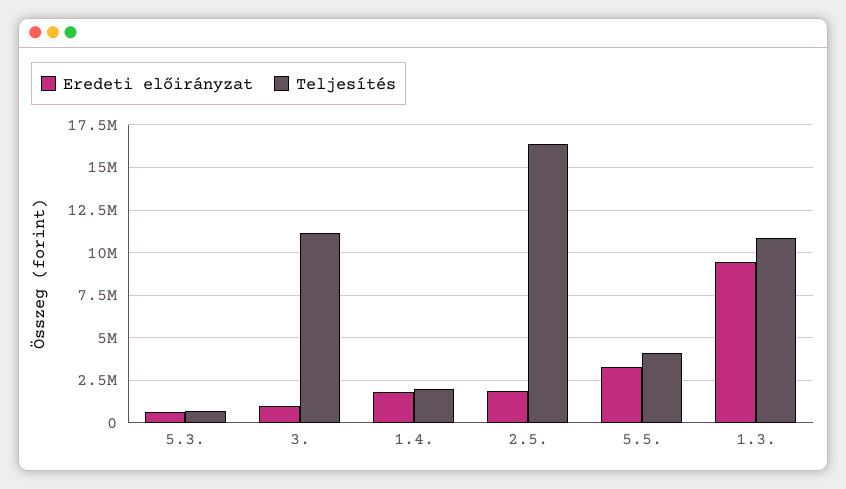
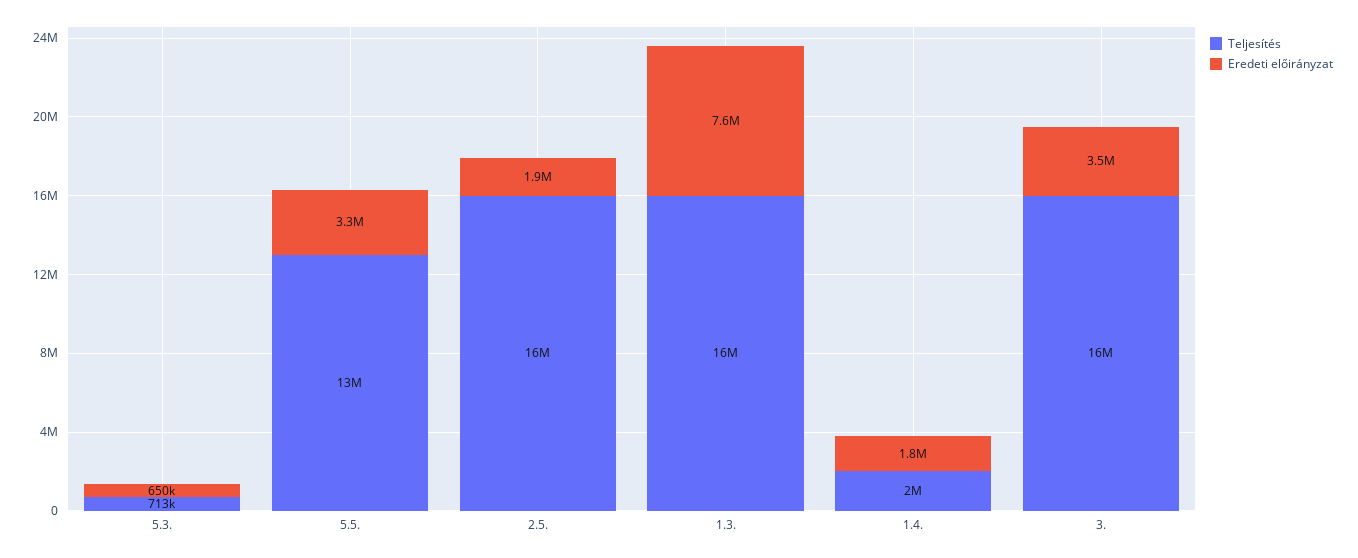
  {
    "Eredeti előirányzat": {
      "5.3.": 650000,
-     "3.": 1000000,
+     "3.": 3500000,
      "1.4.": 1800000,
      "2.5.": 1900000,
      "5.5.": 3300000,
-     "1.3.": 9500000
+     "1.3.": 7600000
    },
    "Teljesítés": {
      "5.3.": 713000,
-     "3.": 11000000,
+     "3.": 16000000,
      "1.4.": 2000000,
      "2.5.": 16000000,
-     "5.5.": 4000000,
+     "5.5.": 13000000,
-     "1.3.": 11000000
+     "1.3.": 16000000
    }
  }

